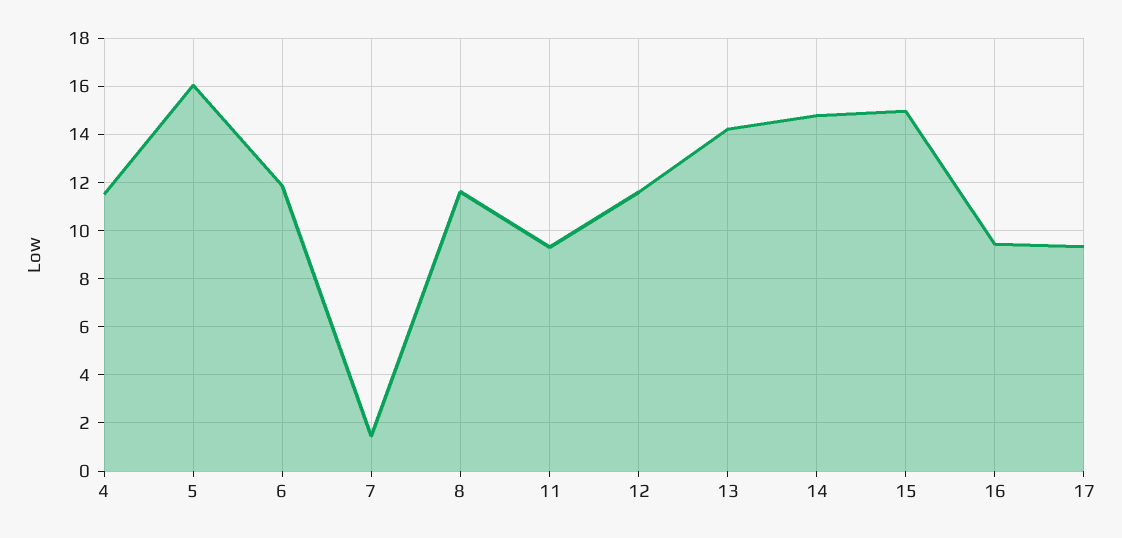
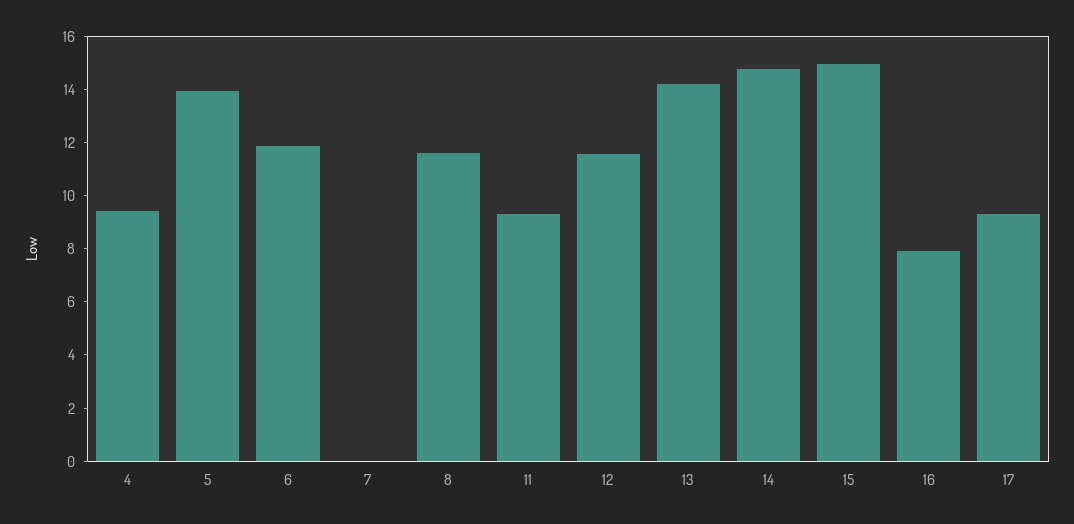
  {
-   "4": 11.5,
+   "4": 9.5,
-   "5": 16,
+   "5": 14,
    "6": 11.75,
-   "7": 1.5,
+   "7": 0,
    "8": 11.5,
    "11": 9.25,
    "12": 11.5,
    "13": 14.25,
    "14": 14.75,
    "15": 15,
-   "16": 9.5,
+   "16": 8,
    "17": 9.25
  }

